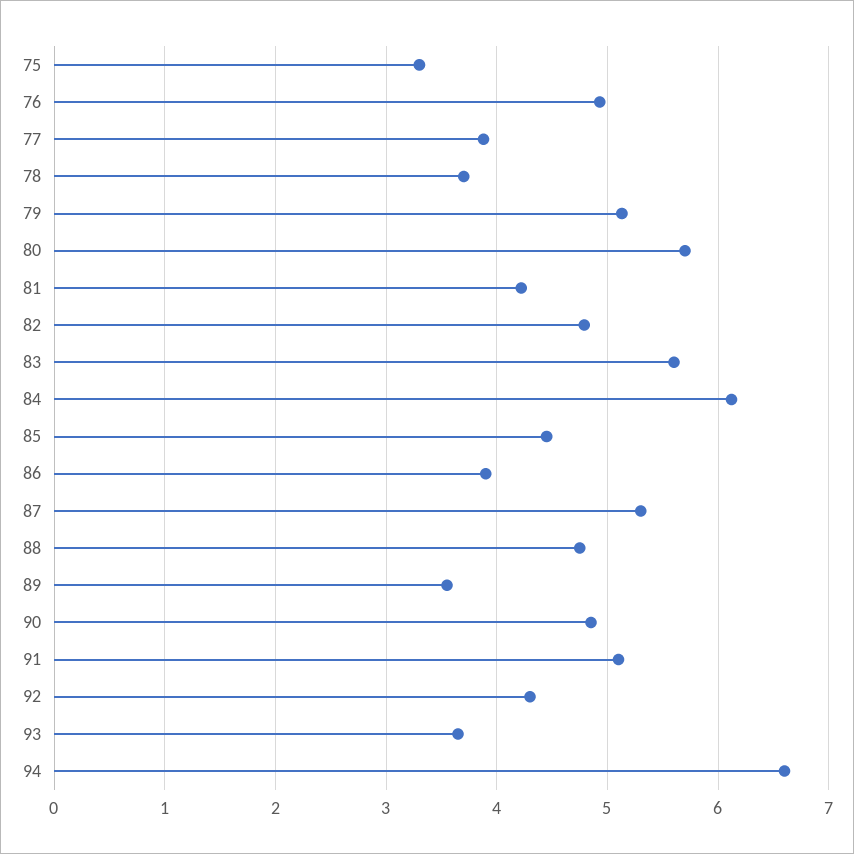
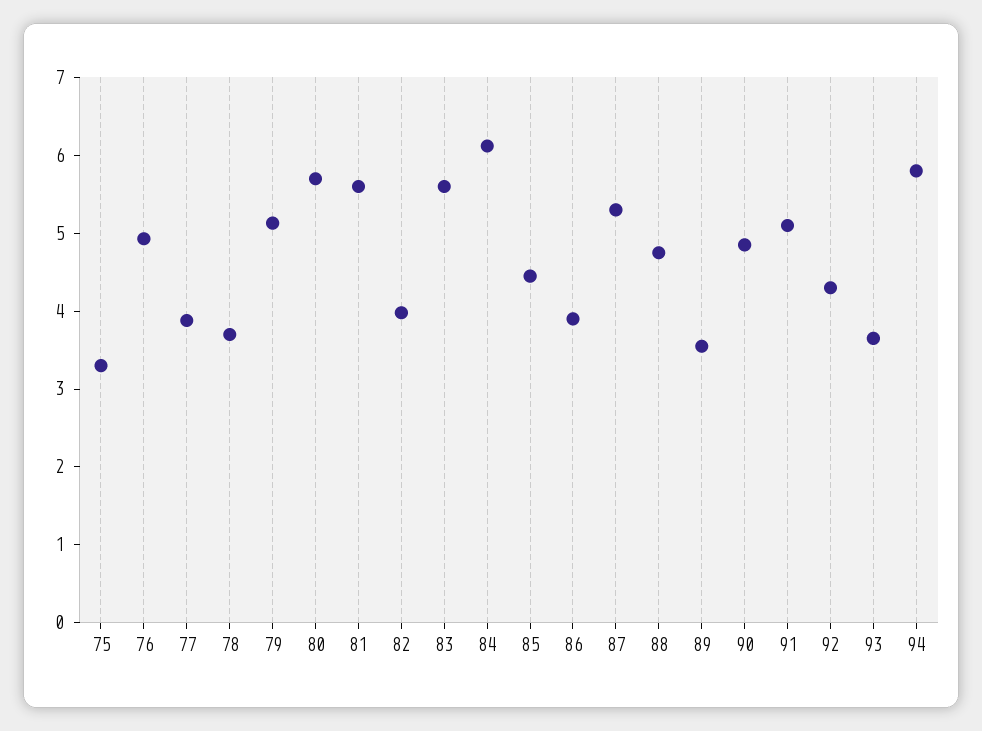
  {
    "75": 3.3,
    "76": 4.9,
    "77": 3.9,
    "78": 3.7,
    "79": 5.1,
    "80": 5.7,
-   "81": 4.2,
+   "81": 5.6,
-   "82": 4.8,
+   "82": 4,
    "83": 5.6,
    "84": 6.1,
    "85": 4.5,
    "86": 3.9,
    "87": 5.3,
    "88": 4.8,
    "89": 3.6,
    "90": 4.9,
    "91": 5.1,
    "92": 4.3,
    "93": 3.7,
-   "94": 6.6
+   "94": 5.8
  }

